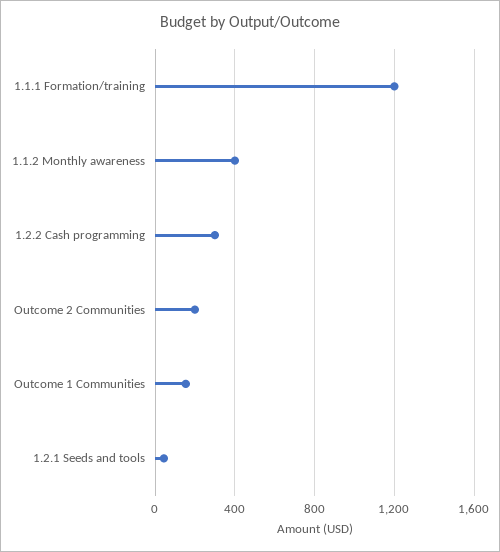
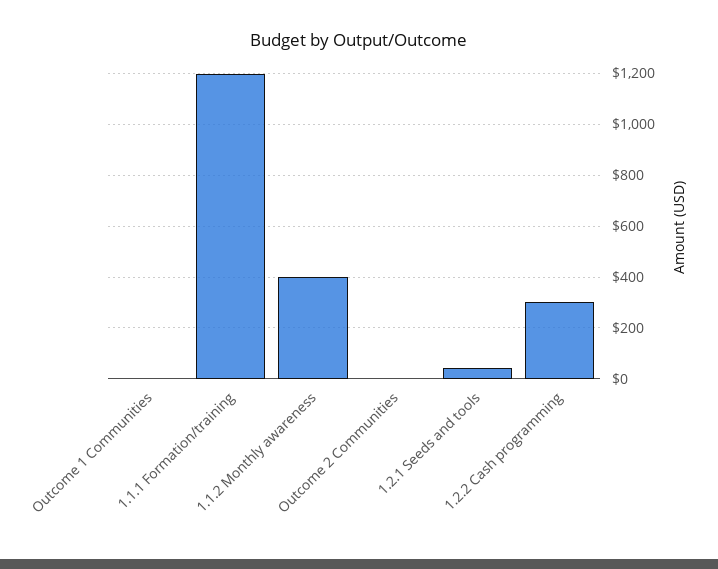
  {
    "1.1.1 Formation/training": 1200,
    "1.1.2 Monthly awareness": 400,
    "1.2.2 Cash programming": 300,
-   "Outcome 2 Communities": 200,
+   "Outcome 2 Communities": 0,
-   "Outcome 1 Communities": 150,
+   "Outcome 1 Communities": 0,
    "1.2.1 Seeds and tools": 50
  }

